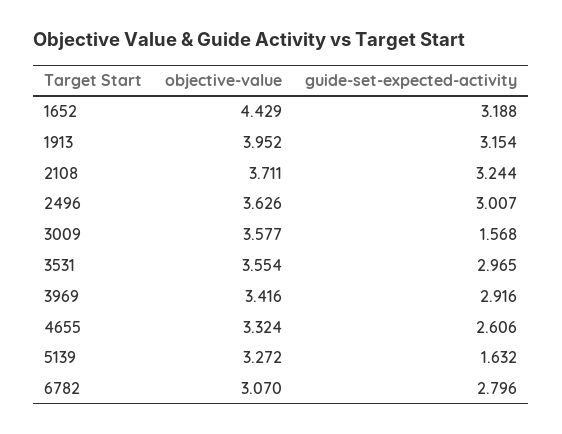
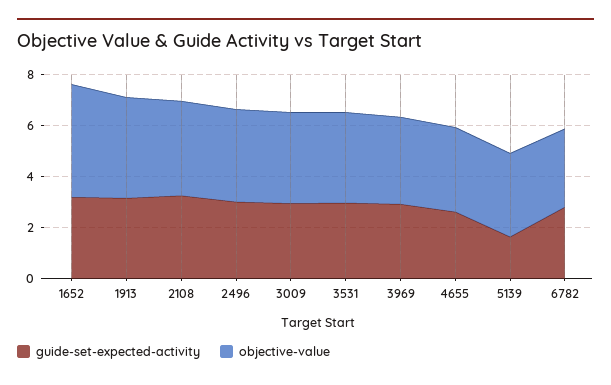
  {
    "objective-value": {
      "1652": 4.429,
      "1913": 3.952,
      "2108": 3.711,
      "2496": 3.626,
      "3009": 3.577,
      "3531": 3.554,
      "3969": 3.416,
      "4655": 3.324,
      "5139": 3.272,
      "6782": 3.07
    },
    "guide-set-expected-activity": {
      "1652": 3.188,
      "1913": 3.154,
      "2108": 3.244,
      "2496": 3.007,
-     "3009": 1.568,
+     "3009": 3,
      "3531": 2.965,
      "3969": 2.916,
      "4655": 2.606,
      "5139": 1.632,
      "6782": 2.796
    }
  }

